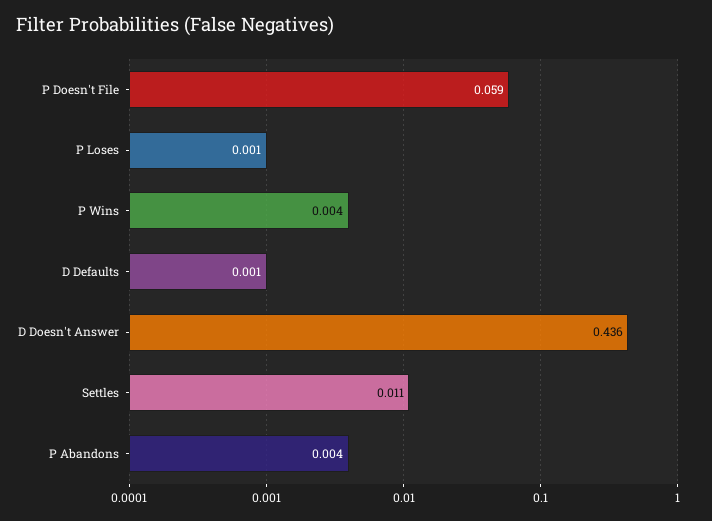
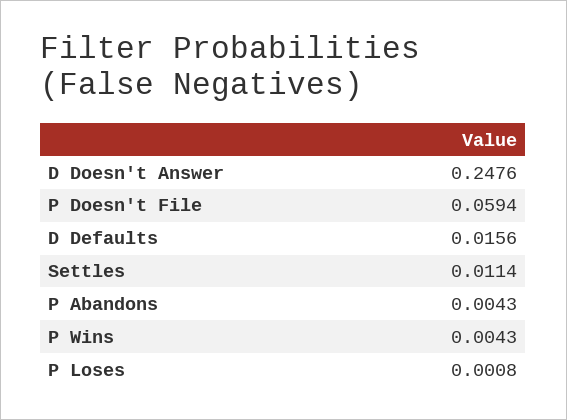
  {
    "P Doesn't File": 0.0594,
    "P Loses": 0.0008,
    "P Wins": 0.0043,
-   "D Defaults": 0.001,
+   "D Defaults": 0.0156,
-   "D Doesn't Answer": 0.436,
+   "D Doesn't Answer": 0.2476,
    "Settles": 0.0114,
    "P Abandons": 0.0043
  }

